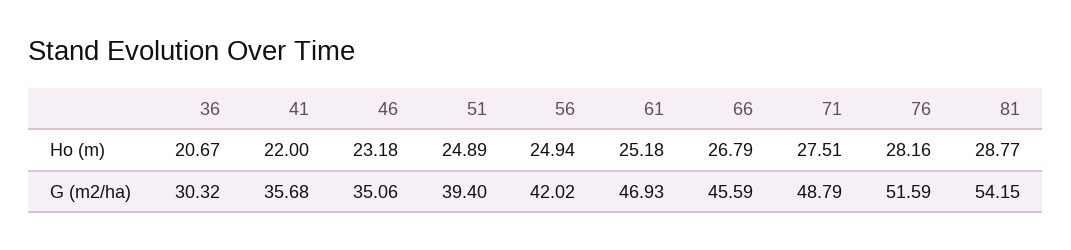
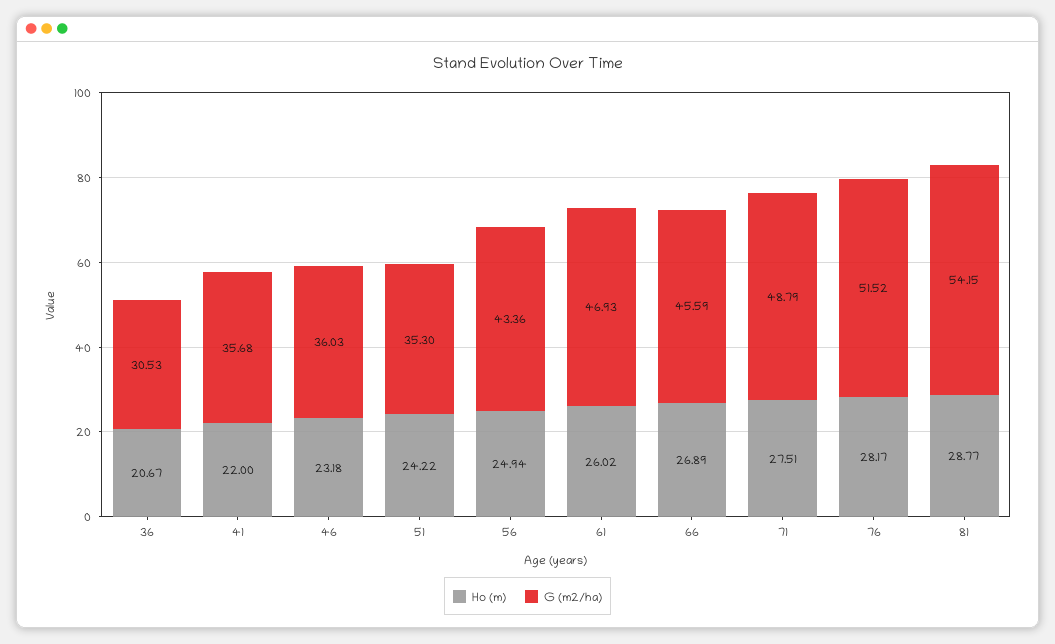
  {
    "Ho (m)": {
      "36": 20.67,
      "41": 22,
      "46": 23.18,
-     "51": 24.89,
+     "51": 24.22,
      "56": 24.94,
-     "61": 25.18,
+     "61": 26.02,
-     "66": 26.79,
+     "66": 26.89,
      "71": 27.51,
-     "76": 28.16,
+     "76": 28.17,
      "81": 28.77
    },
    "G (m2/ha)": {
-     "36": 30.32,
+     "36": 30.53,
      "41": 35.68,
-     "46": 35.06,
+     "46": 36.03,
-     "51": 39.4,
+     "51": 35.3,
-     "56": 42.02,
+     "56": 43.36,
      "61": 46.93,
      "66": 45.59,
      "71": 48.79,
-     "76": 51.59,
+     "76": 51.52,
      "81": 54.15
    }
  }

